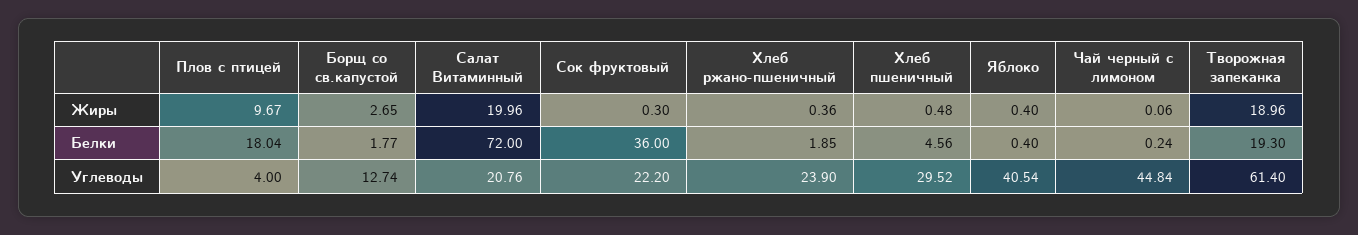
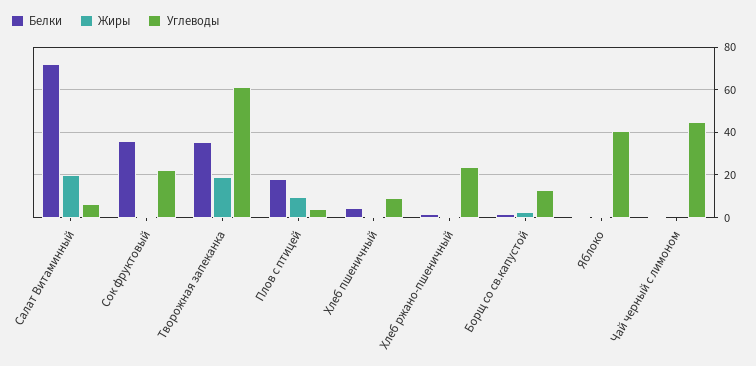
  {
    "Жиры": {
      "Плов с птицей": 9.67,
      "Борщ со св.капустой": 2.65,
      "Салат Витаминный": 19.96,
      "Сок фруктовый": 0.3,
      "Хлеб ржано-пшеничный": 0.36,
      "Хлеб пшеничный": 0.48,
      "Яблоко": 0.4,
      "Чай черный с лимоном": 0.06,
      "Творожная запеканка": 18.96
    },
    "Белки": {
      "Плов с птицей": 18.04,
      "Борщ со св.капустой": 1.77,
      "Салат Витаминный": 72,
      "Сок фруктовый": 36,
      "Хлеб ржано-пшеничный": 1.85,
      "Хлеб пшеничный": 4.56,
      "Яблоко": 0.4,
      "Чай черный с лимоном": 0.24,
-     "Творожная запеканка": 19.3
+     "Творожная запеканка": 35
    },
    "Углеводы": {
      "Плов с птицей": 4,
      "Борщ со св.капустой": 12.74,
-     "Салат Витаминный": 20.76,
+     "Салат Витаминный": 5,
      "Сок фруктовый": 22.2,
      "Хлеб ржано-пшеничный": 23.9,
-     "Хлеб пшеничный": 29.52,
+     "Хлеб пшеничный": 10,
      "Яблоко": 40.54,
      "Чай черный с лимоном": 44.84,
      "Творожная запеканка": 61.4
    }
  }

